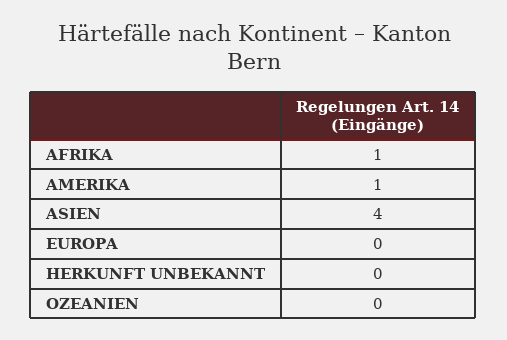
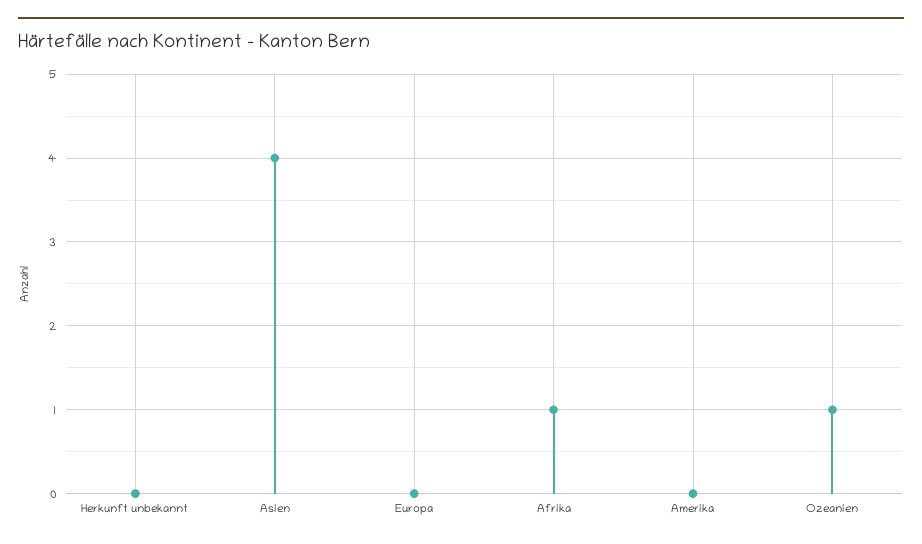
  {
    "AFRIKA": 1,
-   "AMERIKA": 1,
+   "AMERIKA": 0,
    "ASIEN": 4,
    "EUROPA": 0,
    "HERKUNFT UNBEKANNT": 0,
-   "OZEANIEN": 0
+   "OZEANIEN": 1
  }

